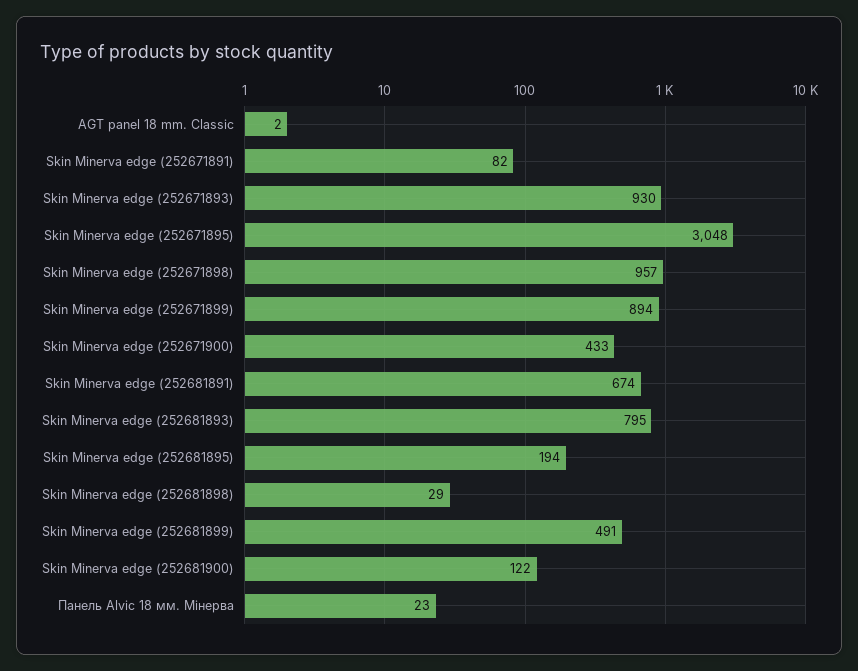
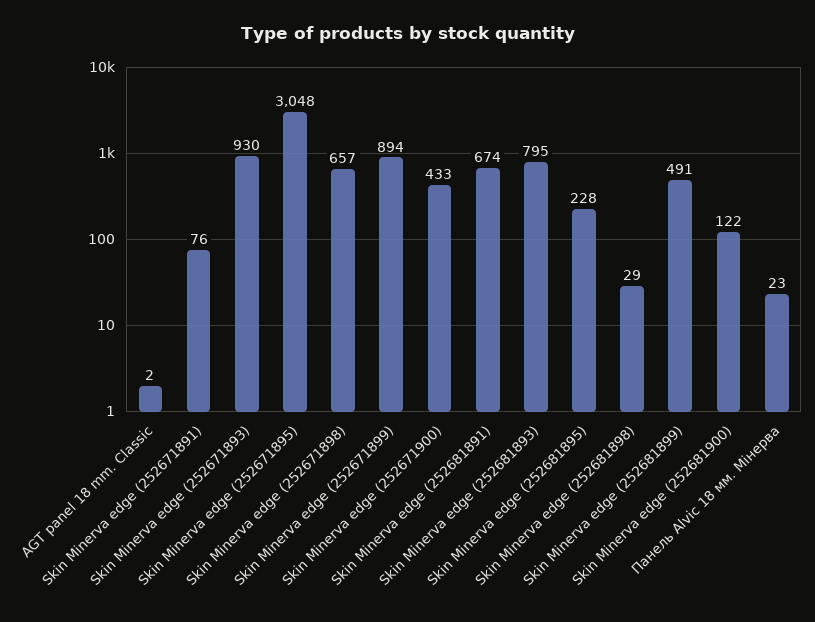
  {
    "AGT panel 18 mm. Classic": 2,
-   "Skin Minerva edge (252671891)": 82,
+   "Skin Minerva edge (252671891)": 76,
    "Skin Minerva edge (252671893)": 930,
    "Skin Minerva edge (252671895)": 3048,
-   "Skin Minerva edge (252671898)": 957,
+   "Skin Minerva edge (252671898)": 657,
    "Skin Minerva edge (252671899)": 894,
    "Skin Minerva edge (252671900)": 433,
    "Skin Minerva edge (252681891)": 674,
    "Skin Minerva edge (252681893)": 795,
-   "Skin Minerva edge (252681895)": 194,
+   "Skin Minerva edge (252681895)": 228,
    "Skin Minerva edge (252681898)": 29,
    "Skin Minerva edge (252681899)": 491,
    "Skin Minerva edge (252681900)": 122,
    "Панель Alvic 18 мм. Мінерва": 23
  }

